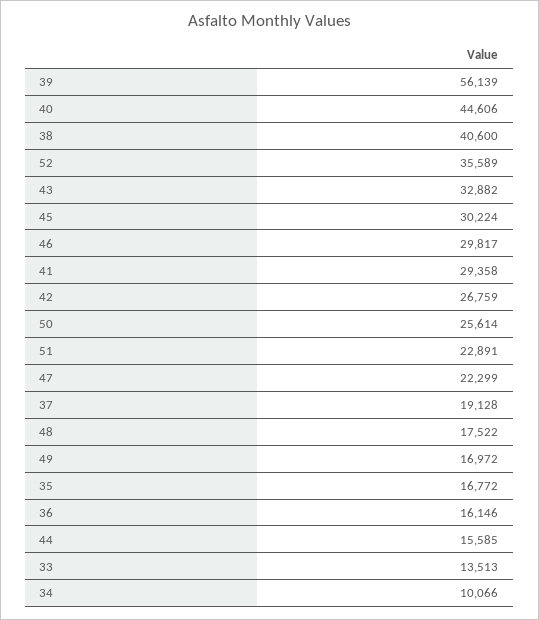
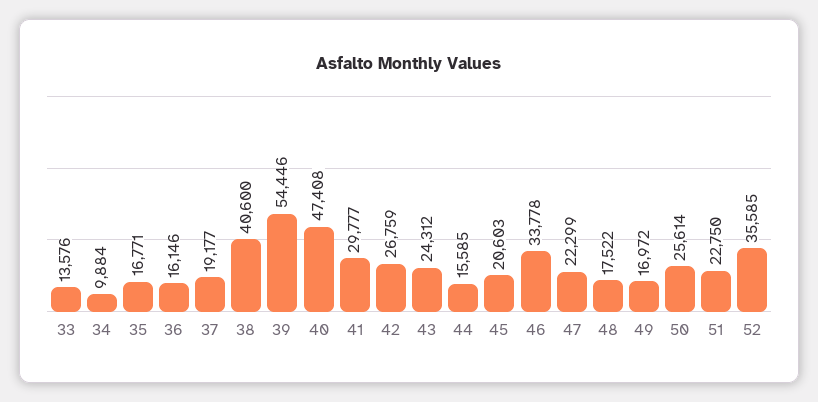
  {
-   "39": 56139,
+   "39": 54446,
-   "40": 44606,
+   "40": 47408,
    "38": 40600,
-   "52": 35589,
+   "52": 35585,
-   "43": 32882,
+   "43": 24312,
-   "45": 30224,
+   "45": 20603,
-   "46": 29817,
+   "46": 33778,
-   "41": 29358,
+   "41": 29777,
    "42": 26759,
    "50": 25614,
-   "51": 22891,
+   "51": 22750,
    "47": 22299,
-   "37": 19128,
+   "37": 19177,
    "48": 17522,
    "49": 16972,
-   "35": 16772,
+   "35": 16771,
    "36": 16146,
    "44": 15585,
-   "33": 13513,
+   "33": 13576,
-   "34": 10066
+   "34": 9884
  }

